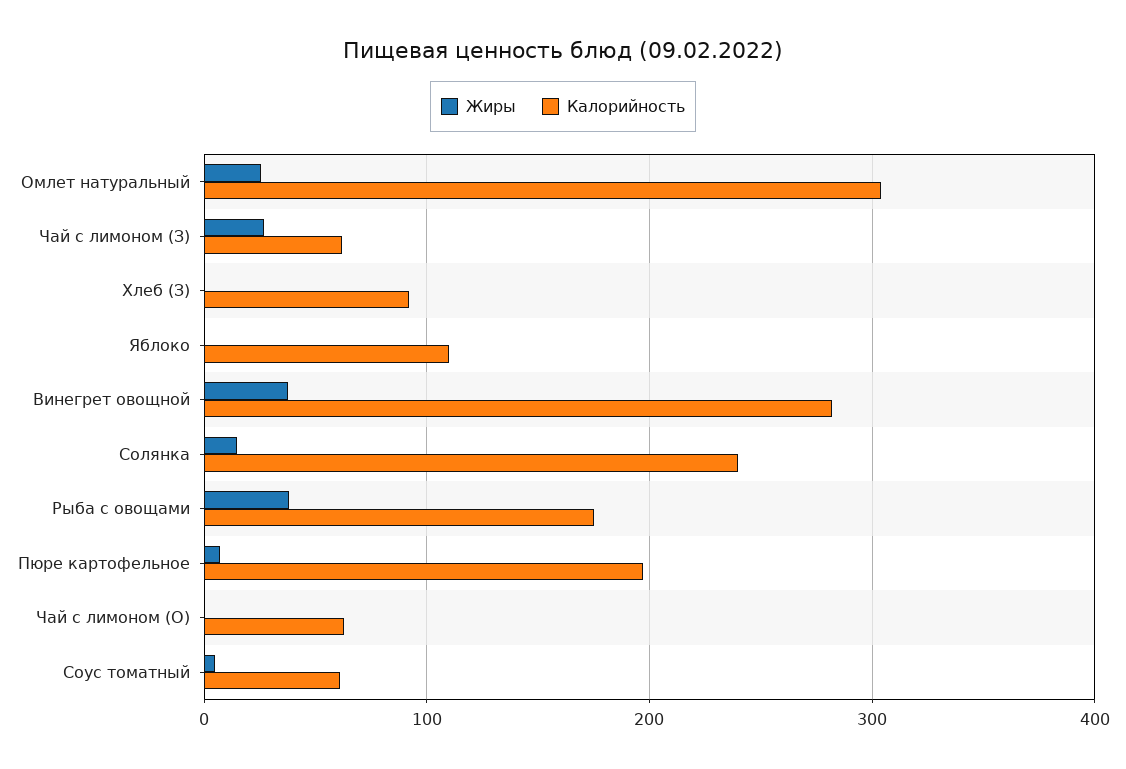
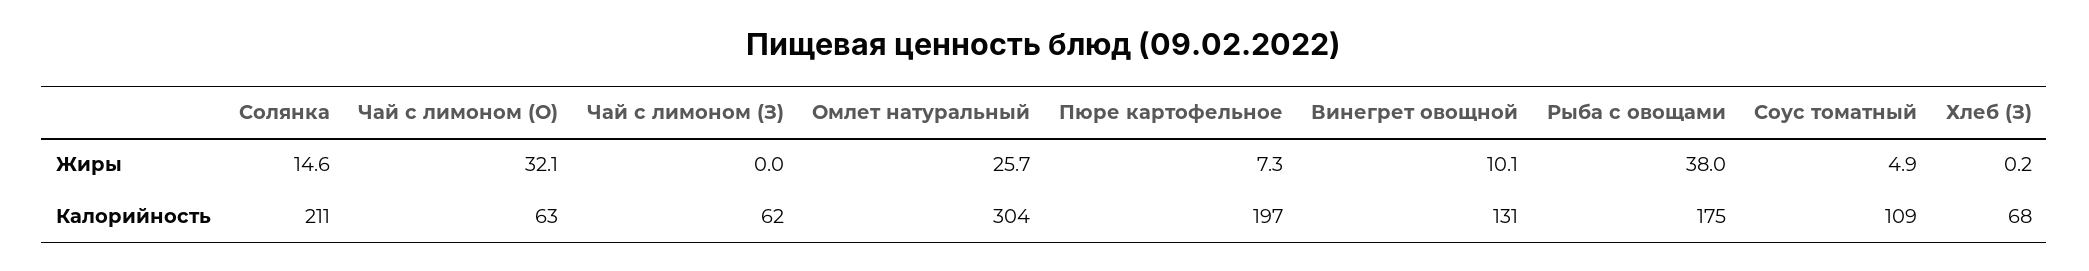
  {
    "Жиры": {
      "Омлет натуральный": 25.7,
-     "Чай с лимоном (З)": 30,
+     "Чай с лимоном (З)": 0,
      "Хлеб (З)": 0.2,
-     "Яблоко": 0,
-     "Винегрет овощной": 40,
+     "Винегрет овощной": 10.1,
      "Солянка": 14.6,
      "Рыба с овощами": 38,
      "Пюре картофельное": 7.3,
-     "Чай с лимоном (О)": 0,
+     "Чай с лимоном (О)": 32.1,
      "Соус томатный": 4.9
    },
    "Калорийность": {
      "Омлет натуральный": 304,
      "Чай с лимоном (З)": 62,
-     "Хлеб (З)": 90,
+     "Хлеб (З)": 68,
-     "Яблоко": 110,
-     "Винегрет овощной": 280,
+     "Винегрет овощной": 131,
-     "Солянка": 240,
+     "Солянка": 211,
      "Рыба с овощами": 175,
      "Пюре картофельное": 197,
      "Чай с лимоном (О)": 63,
-     "Соус томатный": 60
+     "Соус томатный": 109
    }
  }

